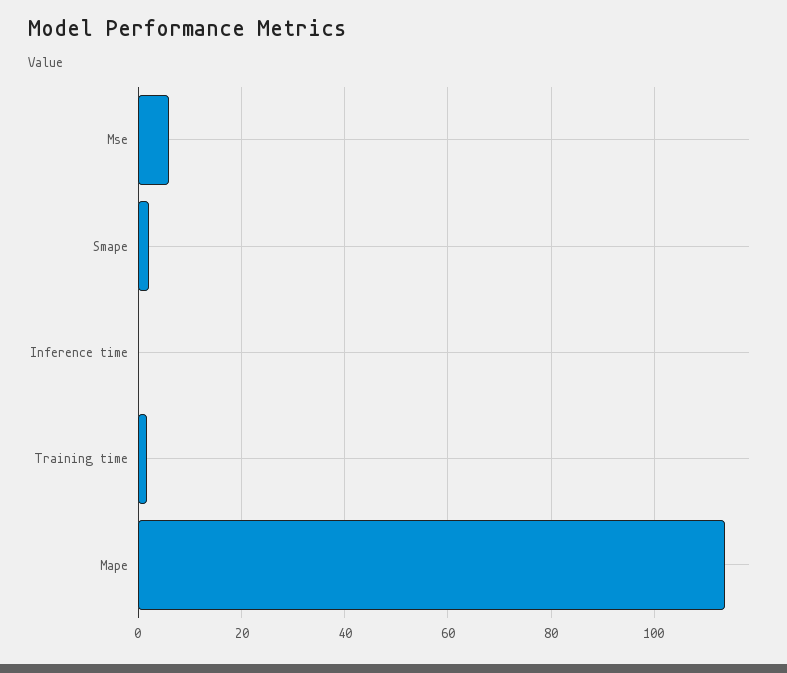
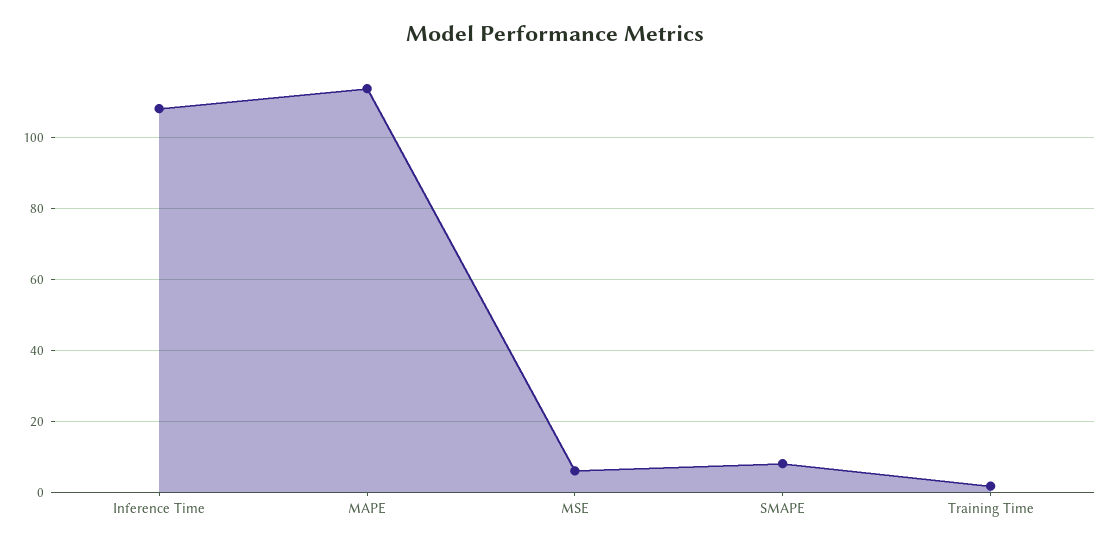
  {
    "Mse": 6,
-   "Smape": 2,
+   "Smape": 8,
-   "Inference time": 0,
+   "Inference time": 108,
    "Training time": 2,
    "Mape": 114
  }

